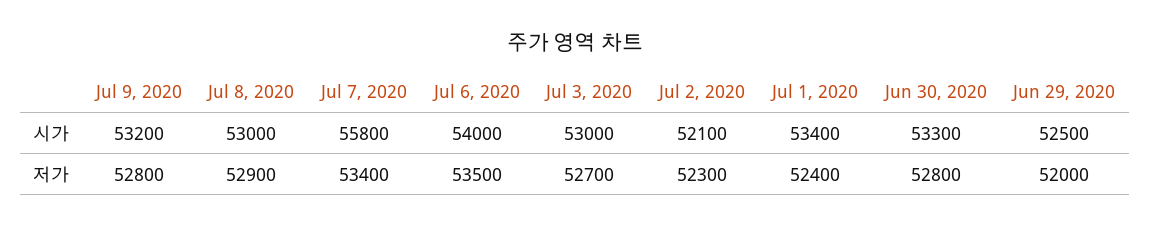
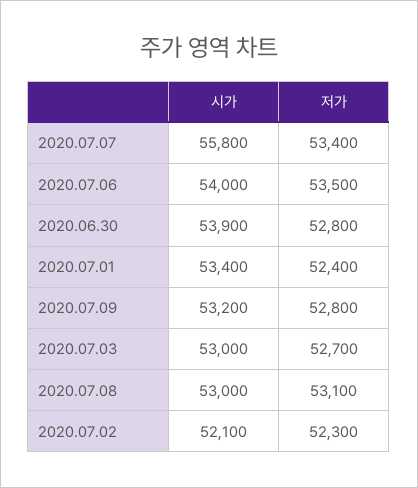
  {
    "Jul 9, 2020": {
      "시가": 53200,
      "저가": 52800
    },
    "Jul 8, 2020": {
      "시가": 53000,
-     "저가": 52900
+     "저가": 53100
    },
    "Jul 7, 2020": {
      "시가": 55800,
      "저가": 53400
    },
    "Jul 6, 2020": {
      "시가": 54000,
      "저가": 53500
    },
    "Jul 3, 2020": {
      "시가": 53000,
      "저가": 52700
    },
    "Jul 2, 2020": {
      "시가": 52100,
      "저가": 52300
    },
    "Jul 1, 2020": {
      "시가": 53400,
      "저가": 52400
    },
    "Jun 30, 2020": {
-     "시가": 53300,
+     "시가": 53900,
      "저가": 52800
-   },
+   }
-   "Jun 29, 2020": {
-     "시가": 52500,
-     "저가": 52000
-   }
  }

